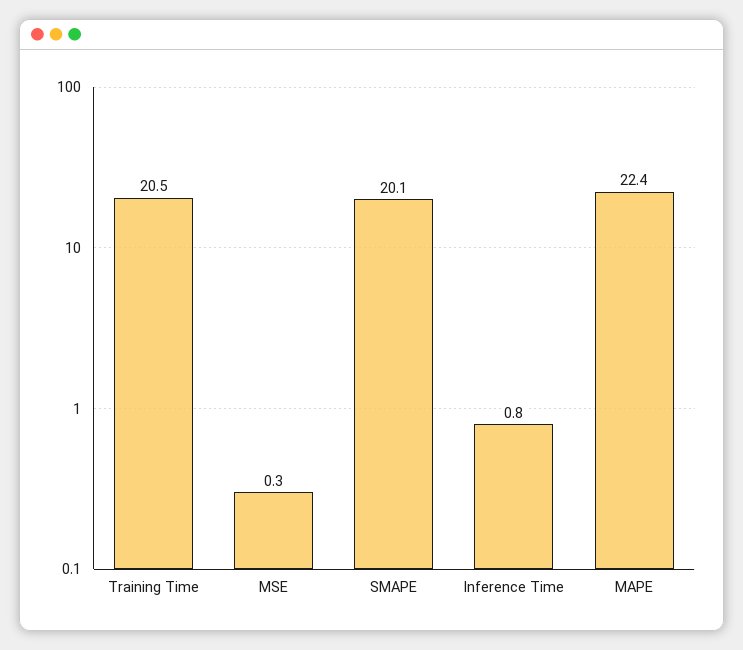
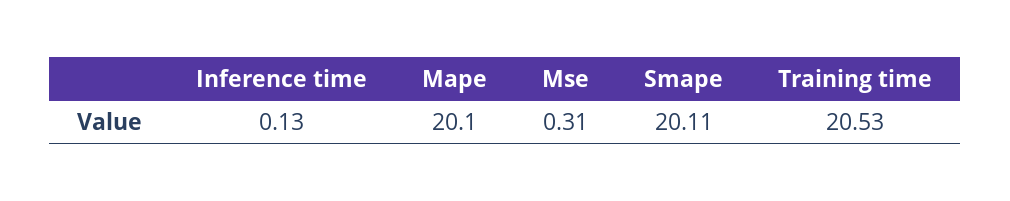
  {
    "Training Time": 20.53,
    "MSE": 0.31,
    "SMAPE": 20.11,
-   "Inference Time": 0.8,
+   "Inference Time": 0.13,
-   "MAPE": 22.4
+   "MAPE": 20.1
  }

